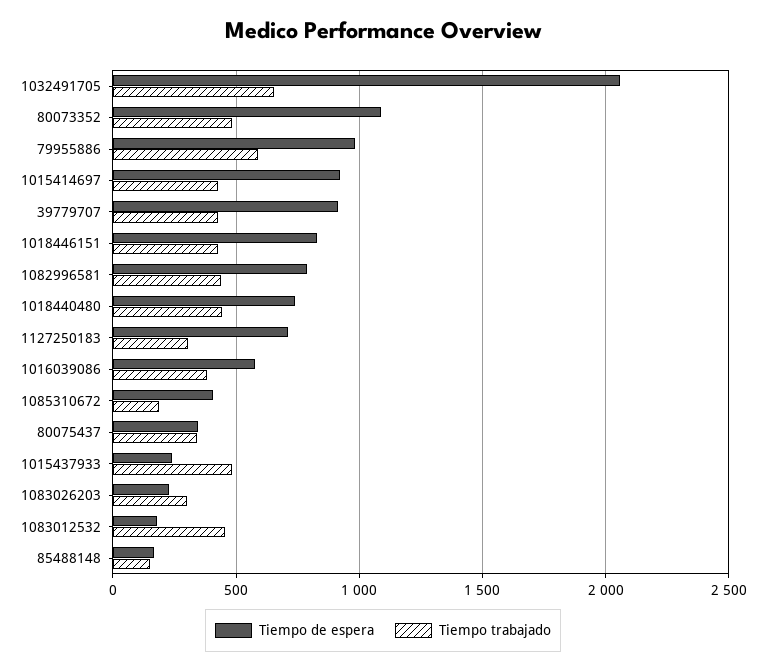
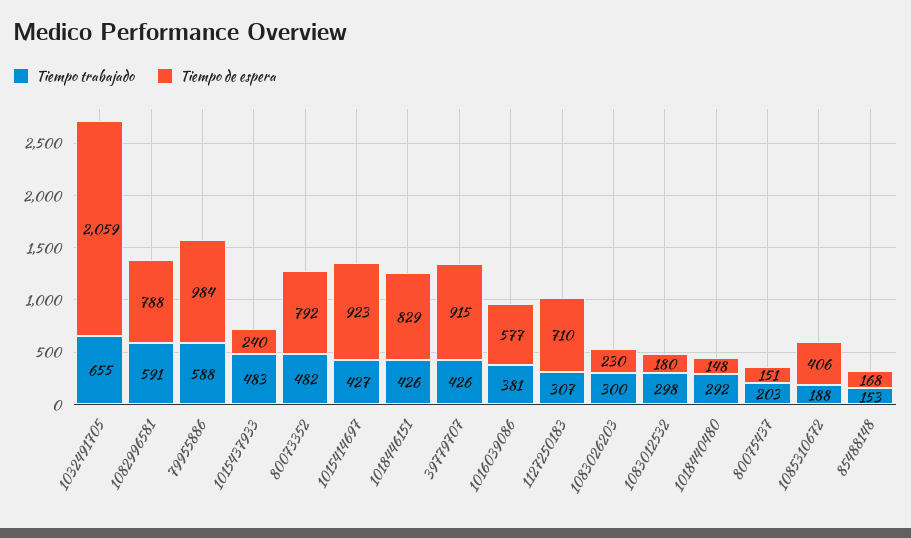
  {
    "Tiempo de espera": {
      "1032491705": 2059,
-     "80073352": 1100,
+     "80073352": 792,
      "79955886": 984,
      "1015414697": 923,
      "39779707": 915,
      "1018446151": 829,
      "1082996581": 788,
-     "1018440480": 750,
+     "1018440480": 148,
      "1127250183": 710,
      "1016039086": 577,
      "1085310672": 406,
-     "80075437": 350,
+     "80075437": 151,
      "1015437933": 240,
      "1083026203": 230,
      "1083012532": 180,
      "85488148": 168
    },
    "Tiempo trabajado": {
      "1032491705": 655,
      "80073352": 482,
      "79955886": 588,
      "1015414697": 427,
      "39779707": 426,
      "1018446151": 426,
-     "1082996581": 450,
+     "1082996581": 591,
-     "1018440480": 450,
+     "1018440480": 292,
      "1127250183": 307,
      "1016039086": 381,
      "1085310672": 188,
-     "80075437": 350,
+     "80075437": 203,
      "1015437933": 483,
      "1083026203": 300,
-     "1083012532": 450,
+     "1083012532": 298,
      "85488148": 153
    }
  }

